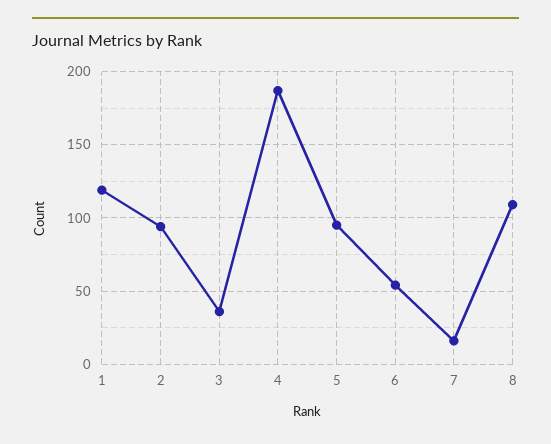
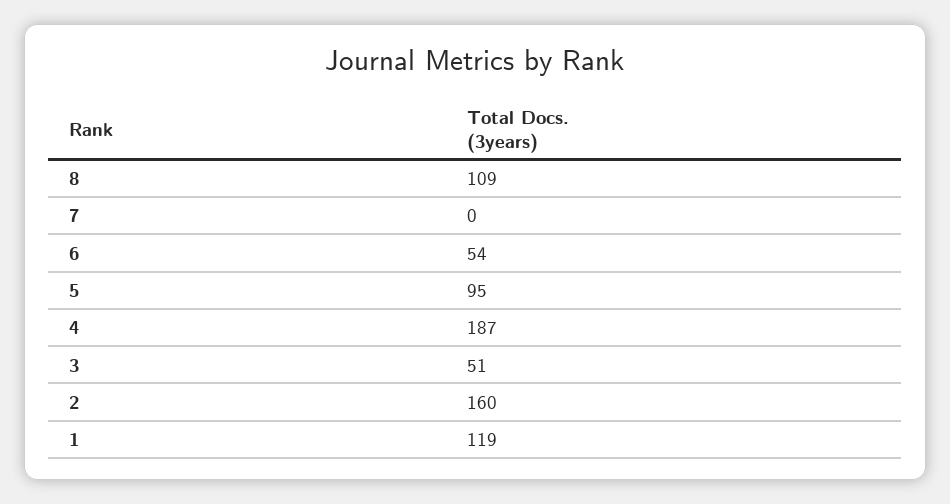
  {
    "1": 119,
-   "2": 95,
+   "2": 160,
-   "3": 35,
+   "3": 51,
    "4": 187,
    "5": 95,
    "6": 54,
-   "7": 15,
+   "7": 0,
    "8": 109
  }

